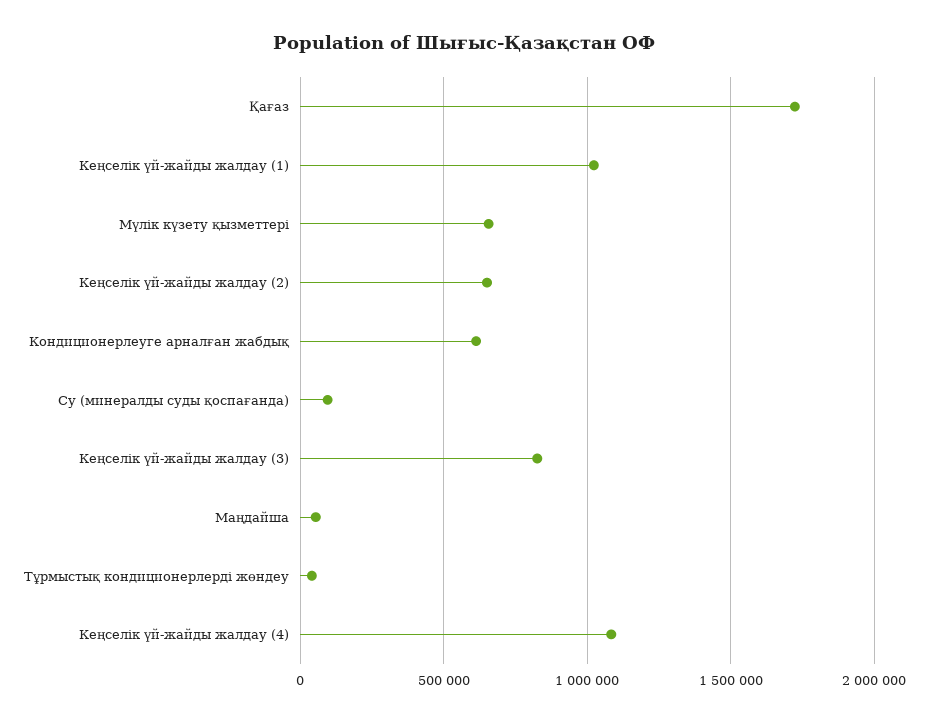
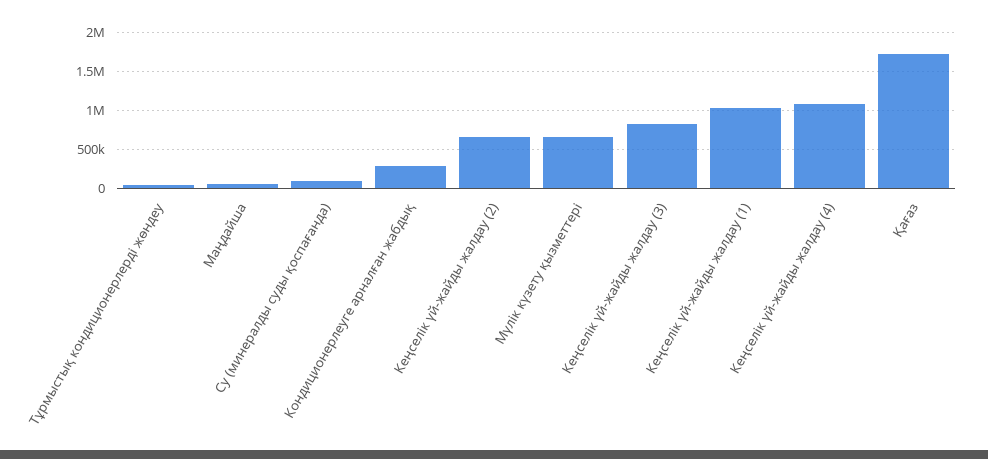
  {
    "Қағаз": 1700000,
    "Кеңселік үй-жайды жалдау (1)": 1000000,
    "Мүлік күзету қызметтері": 650000,
    "Кеңселік үй-жайды жалдау (2)": 650000,
-   "Кондиционерлеуге арналған жабдық": 600000,
+   "Кондиционерлеуге арналған жабдық": 300000,
    "Су (минералды суды қоспағанда)": 100000,
    "Кеңселік үй-жайды жалдау (3)": 850000,
    "Маңдайша": 50000,
    "Тұрмыстық кондиционерлерді жөндеу": 50000,
    "Кеңселік үй-жайды жалдау (4)": 1100000
  }

